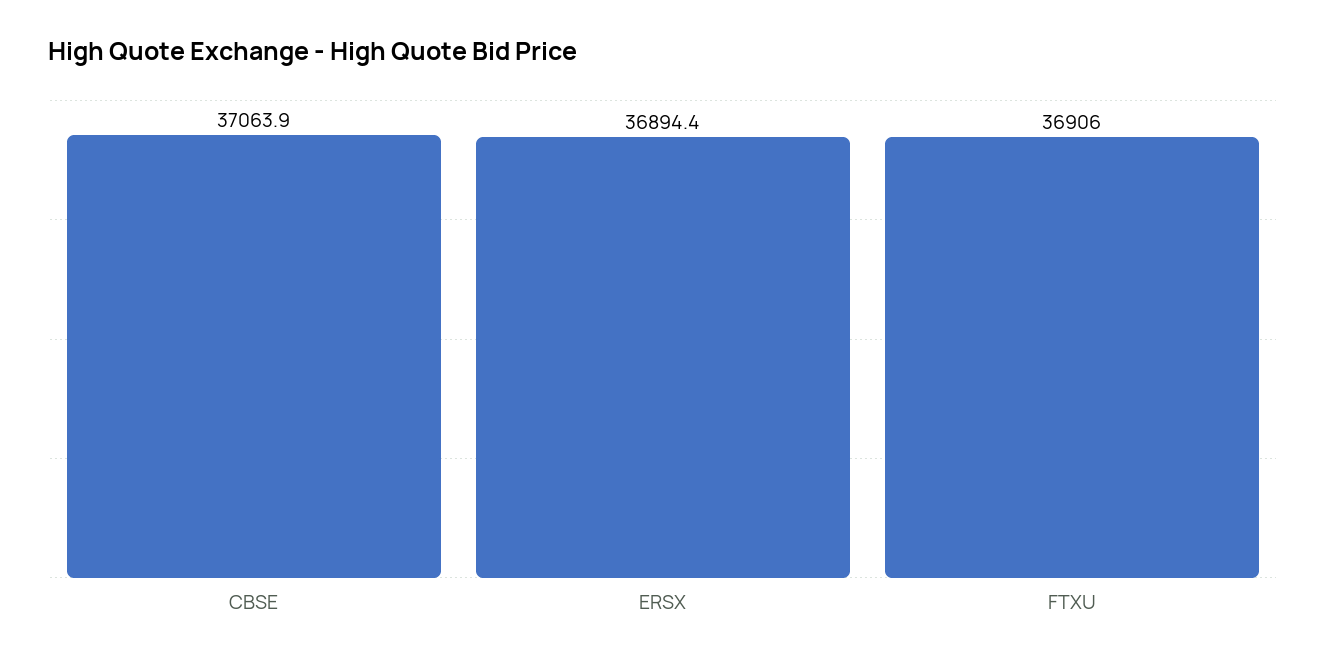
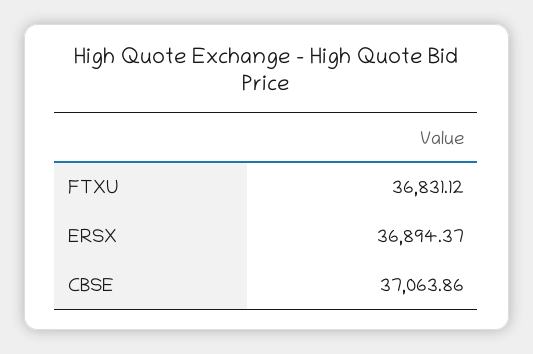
  {
    "CBSE": 37063.86,
    "ERSX": 36894.37,
-   "FTXU": 36906
+   "FTXU": 36831.12
  }

